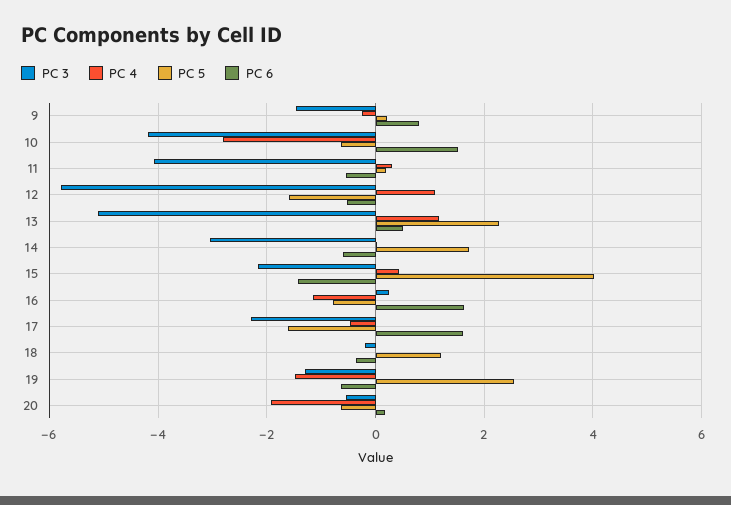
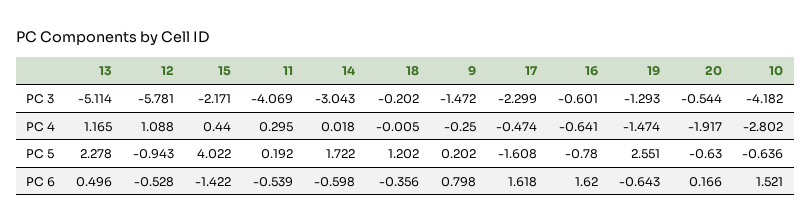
  {
    "PC 3": {
      "9": -1.472,
      "10": -4.182,
      "11": -4.069,
      "12": -5.781,
      "13": -5.114,
      "14": -3.043,
      "15": -2.171,
-     "16": 0.2,
+     "16": -0.601,
      "17": -2.299,
      "18": -0.202,
      "19": -1.293,
      "20": -0.544
    },
    "PC 4": {
      "9": -0.25,
      "10": -2.802,
      "11": 0.295,
      "12": 1.088,
      "13": 1.165,
      "14": 0.018,
      "15": 0.44,
-     "16": -1.2,
+     "16": -0.641,
      "17": -0.474,
      "18": -0.005,
      "19": -1.474,
      "20": -1.917
    },
    "PC 5": {
      "9": 0.202,
      "10": -0.636,
      "11": 0.192,
-     "12": -1.6,
+     "12": -0.943,
      "13": 2.278,
      "14": 1.722,
      "15": 4.022,
      "16": -0.78,
      "17": -1.608,
      "18": 1.202,
      "19": 2.551,
      "20": -0.63
    },
    "PC 6": {
      "9": 0.798,
      "10": 1.521,
      "11": -0.539,
      "12": -0.528,
      "13": 0.496,
      "14": -0.598,
      "15": -1.422,
      "16": 1.62,
      "17": 1.618,
      "18": -0.356,
      "19": -0.643,
      "20": 0.166
    }
  }

